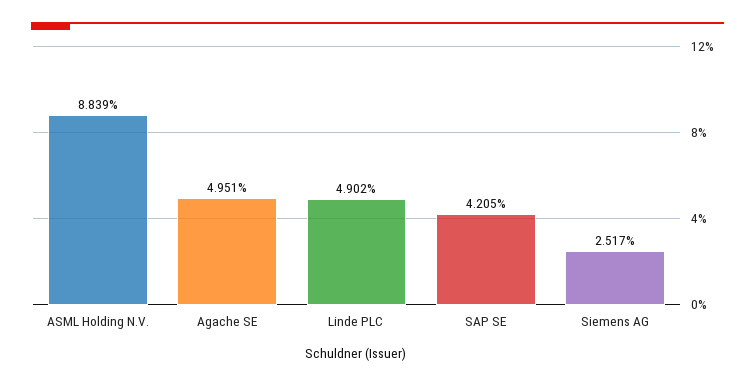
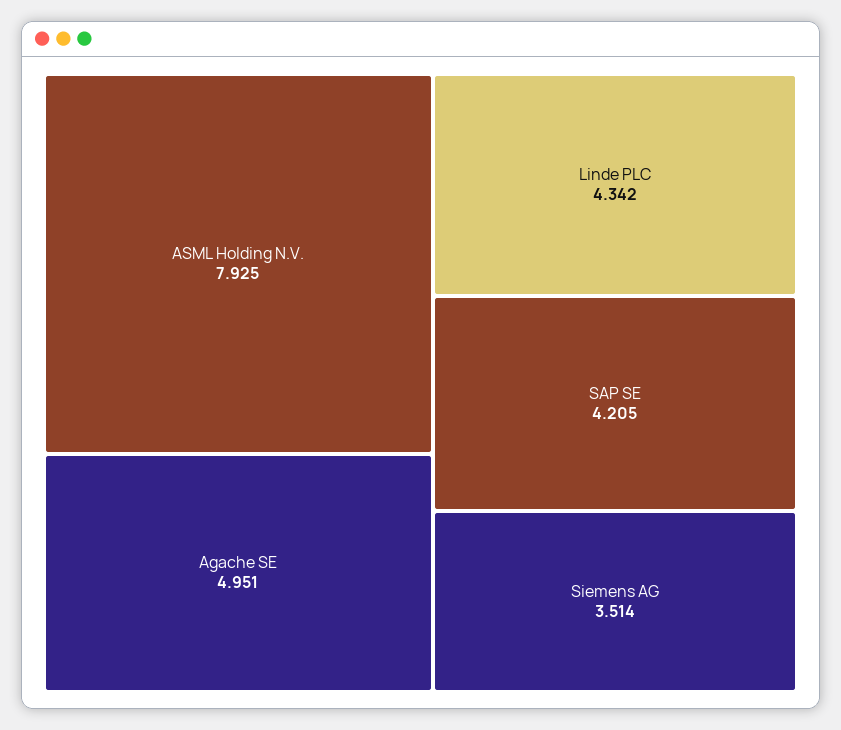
  {
-   "ASML Holding N.V.": 8.839,
+   "ASML Holding N.V.": 7.925,
    "Agache SE": 4.951,
-   "Linde PLC": 4.902,
+   "Linde PLC": 4.342,
    "SAP SE": 4.205,
-   "Siemens AG": 2.517
+   "Siemens AG": 3.514
  }

